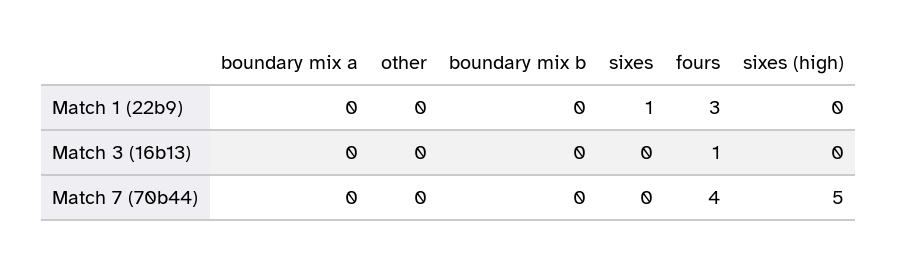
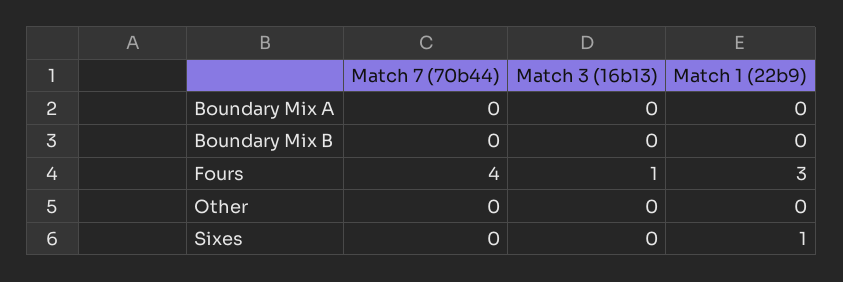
  {
    "boundary mix a": {
      "Match 1 (22b9)": 0,
      "Match 3 (16b13)": 0,
      "Match 7 (70b44)": 0
    },
    "other": {
      "Match 1 (22b9)": 0,
      "Match 3 (16b13)": 0,
      "Match 7 (70b44)": 0
    },
    "boundary mix b": {
      "Match 1 (22b9)": 0,
      "Match 3 (16b13)": 0,
      "Match 7 (70b44)": 0
    },
    "sixes": {
      "Match 1 (22b9)": 1,
      "Match 3 (16b13)": 0,
      "Match 7 (70b44)": 0
    },
    "fours": {
      "Match 1 (22b9)": 3,
      "Match 3 (16b13)": 1,
      "Match 7 (70b44)": 4
-   },
+   }
-   "sixes (high)": {
-     "Match 1 (22b9)": 0,
-     "Match 3 (16b13)": 0,
-     "Match 7 (70b44)": 5
-   }
  }

